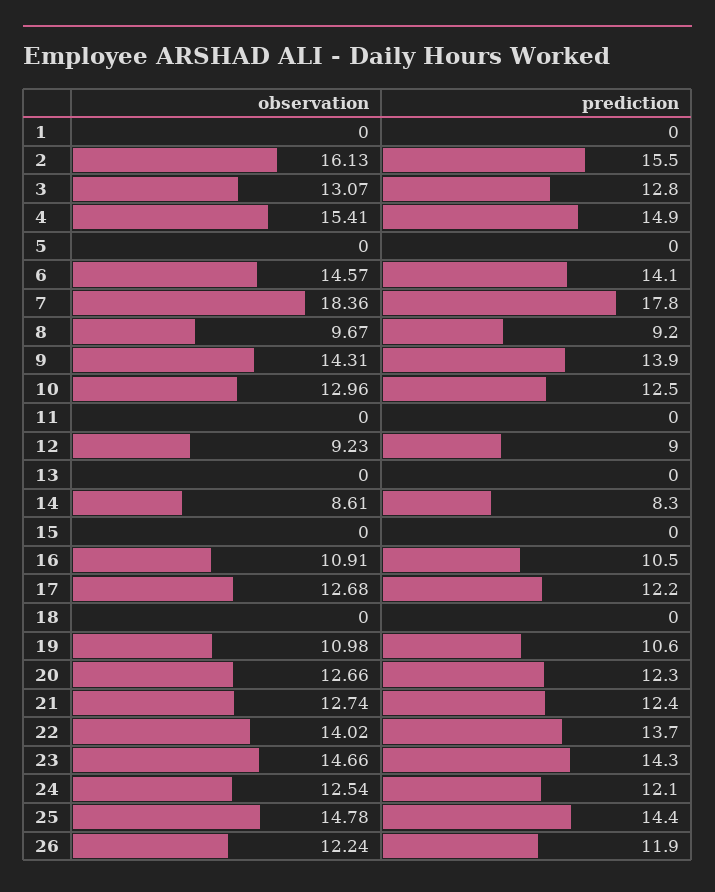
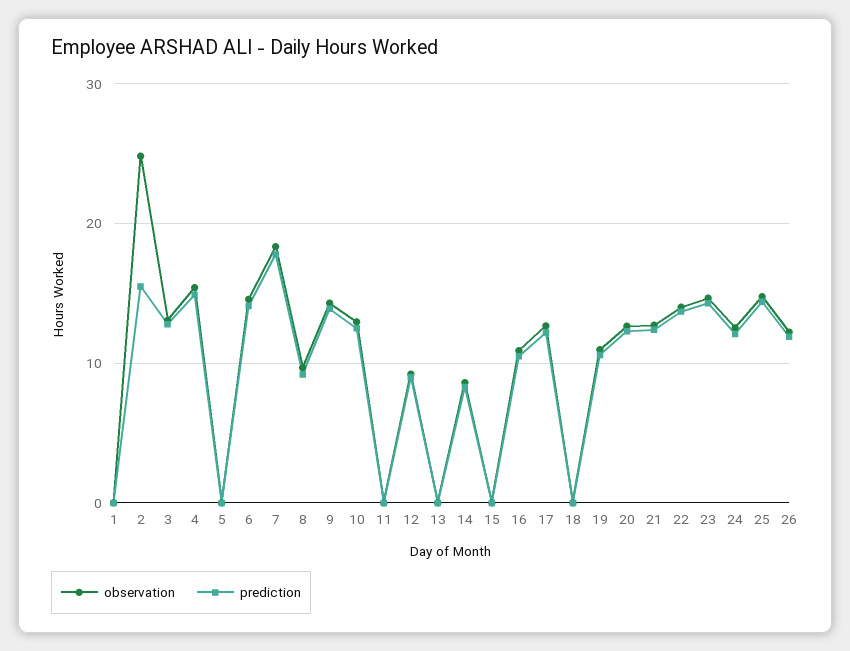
  {
    "observation": {
      "1": 0,
-     "2": 16.13,
+     "2": 25,
      "3": 13.07,
      "4": 15.41,
      "5": 0,
      "6": 14.57,
      "7": 18.36,
      "8": 9.67,
      "9": 14.31,
      "10": 12.96,
      "11": 0,
      "12": 9.23,
      "13": 0,
      "14": 8.61,
      "15": 0,
      "16": 10.91,
      "17": 12.68,
      "18": 0,
      "19": 10.98,
      "20": 12.66,
      "21": 12.74,
      "22": 14.02,
      "23": 14.66,
      "24": 12.54,
      "25": 14.78,
      "26": 12.24
    },
    "prediction": {
      "1": 0,
      "2": 15.5,
      "3": 12.8,
      "4": 14.9,
      "5": 0,
      "6": 14.1,
      "7": 17.8,
      "8": 9.2,
      "9": 13.9,
      "10": 12.5,
      "11": 0,
      "12": 9,
      "13": 0,
      "14": 8.3,
      "15": 0,
      "16": 10.5,
      "17": 12.2,
      "18": 0,
      "19": 10.6,
      "20": 12.3,
      "21": 12.4,
      "22": 13.7,
      "23": 14.3,
      "24": 12.1,
      "25": 14.4,
      "26": 11.9
    }
  }

